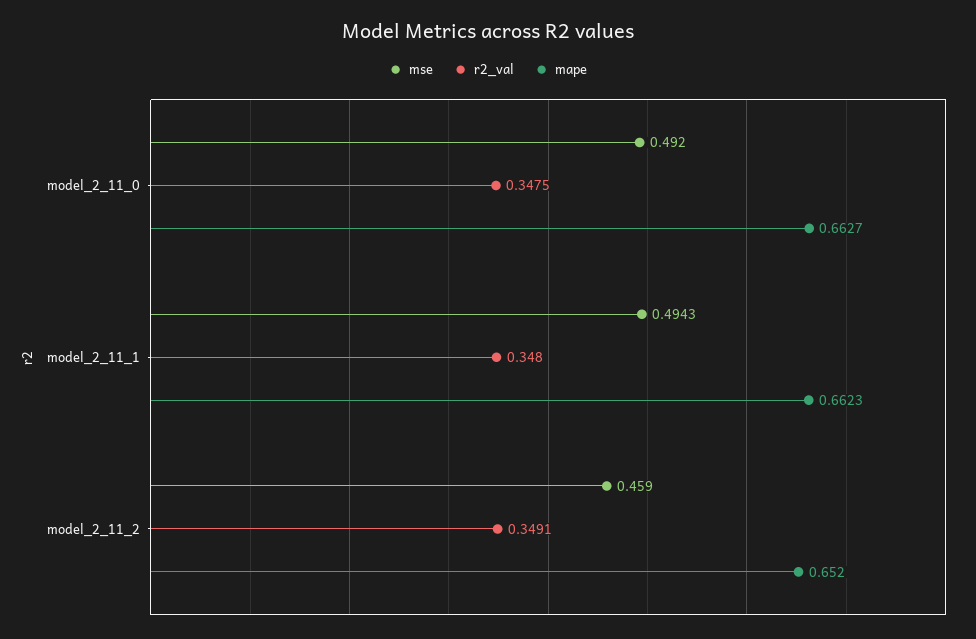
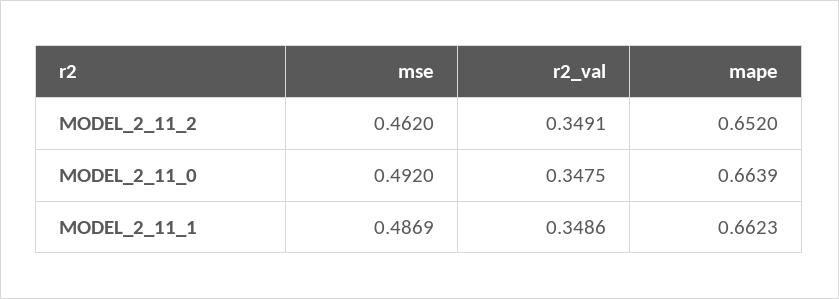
  {
    "mse": {
      "model_2_11_0": 0.492,
-     "model_2_11_1": 0.4943,
+     "model_2_11_1": 0.4869,
-     "model_2_11_2": 0.459
+     "model_2_11_2": 0.462
    },
    "r2_val": {
      "model_2_11_0": 0.3475,
-     "model_2_11_1": 0.348,
+     "model_2_11_1": 0.3486,
      "model_2_11_2": 0.3491
    },
    "mape": {
-     "model_2_11_0": 0.6627,
+     "model_2_11_0": 0.6639,
      "model_2_11_1": 0.6623,
      "model_2_11_2": 0.652
    }
  }

